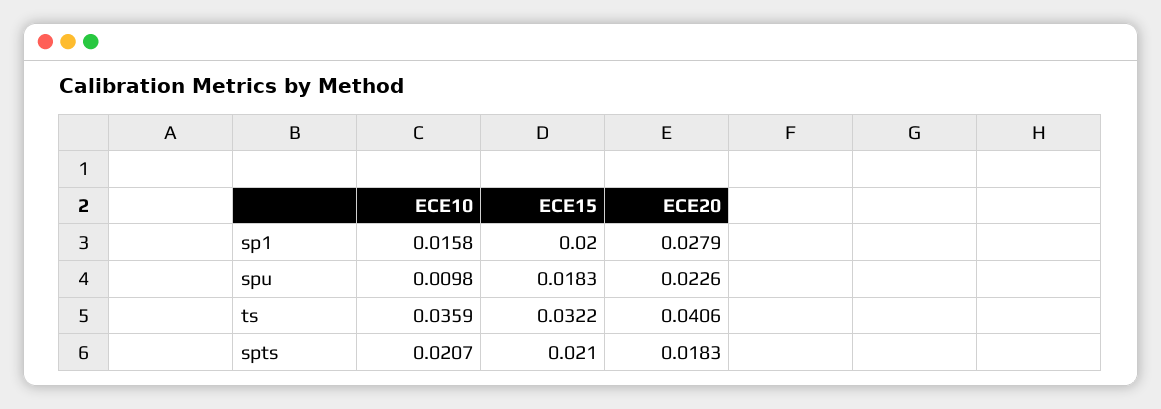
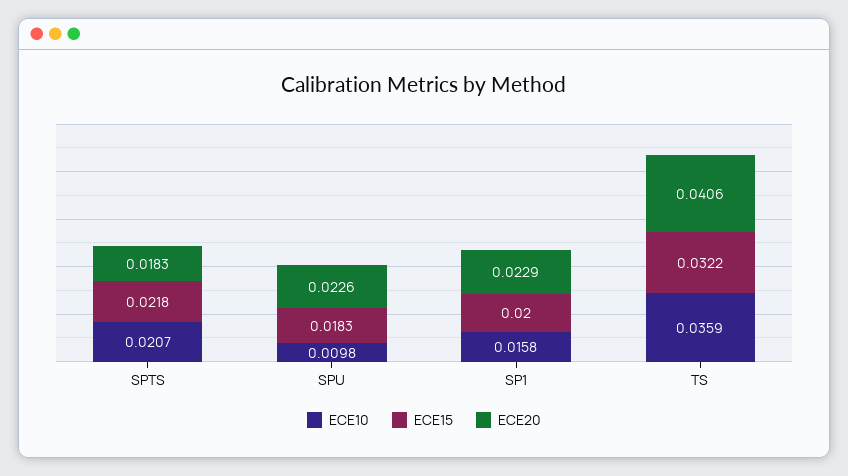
  {
    "ECE10": {
      "sp1": 0.0158,
      "spu": 0.0098,
      "ts": 0.0359,
      "spts": 0.0207
    },
    "ECE15": {
      "sp1": 0.02,
      "spu": 0.0183,
      "ts": 0.0322,
-     "spts": 0.021
+     "spts": 0.0218
    },
    "ECE20": {
-     "sp1": 0.0279,
+     "sp1": 0.0229,
      "spu": 0.0226,
      "ts": 0.0406,
      "spts": 0.0183
    }
  }

